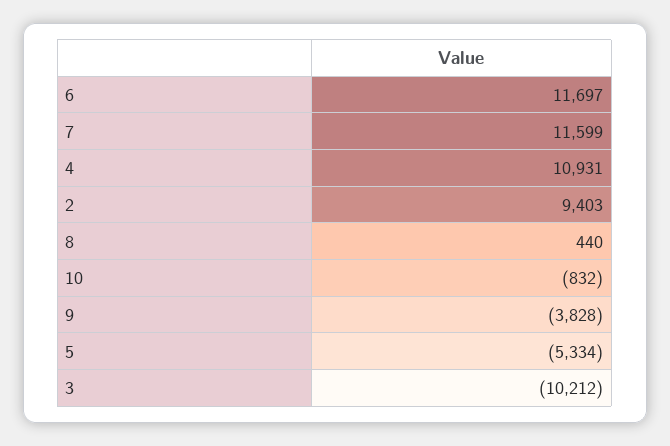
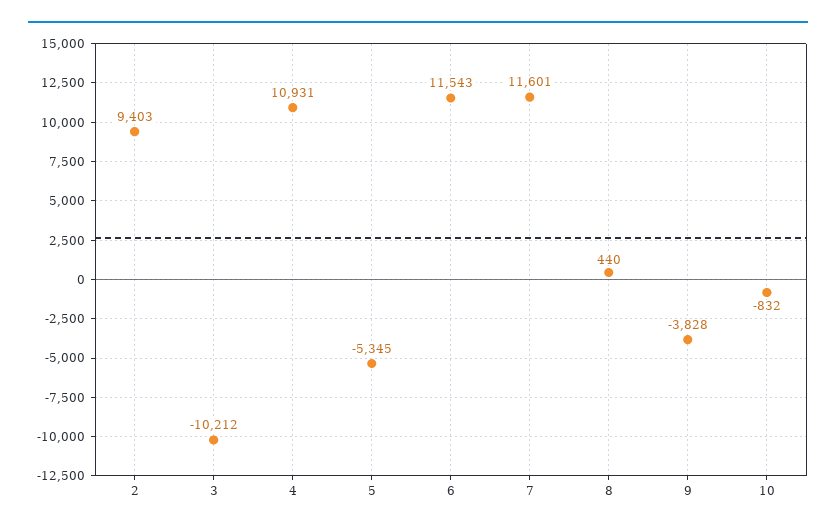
  {
-   "6": 11697,
+   "6": 11543,
-   "7": 11599,
+   "7": 11601,
    "4": 10931,
    "2": 9403,
    "8": 440,
    "10": -832,
    "9": -3828,
-   "5": -5334,
+   "5": -5345,
    "3": -10212
  }

